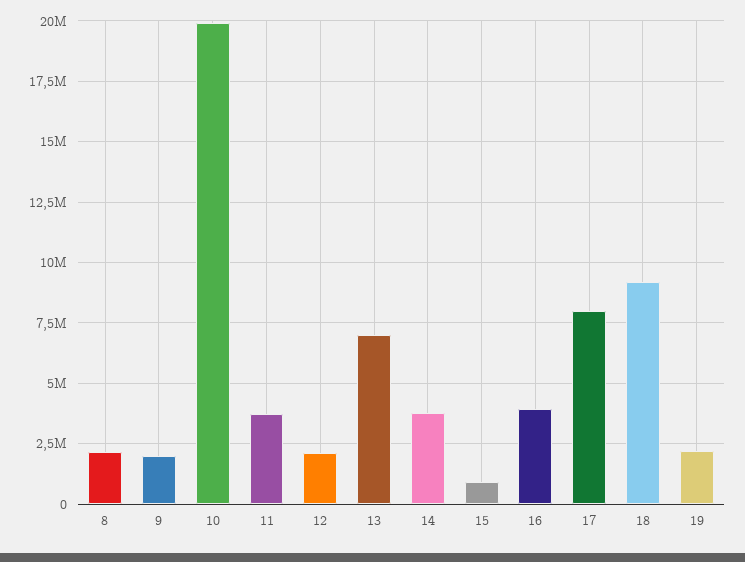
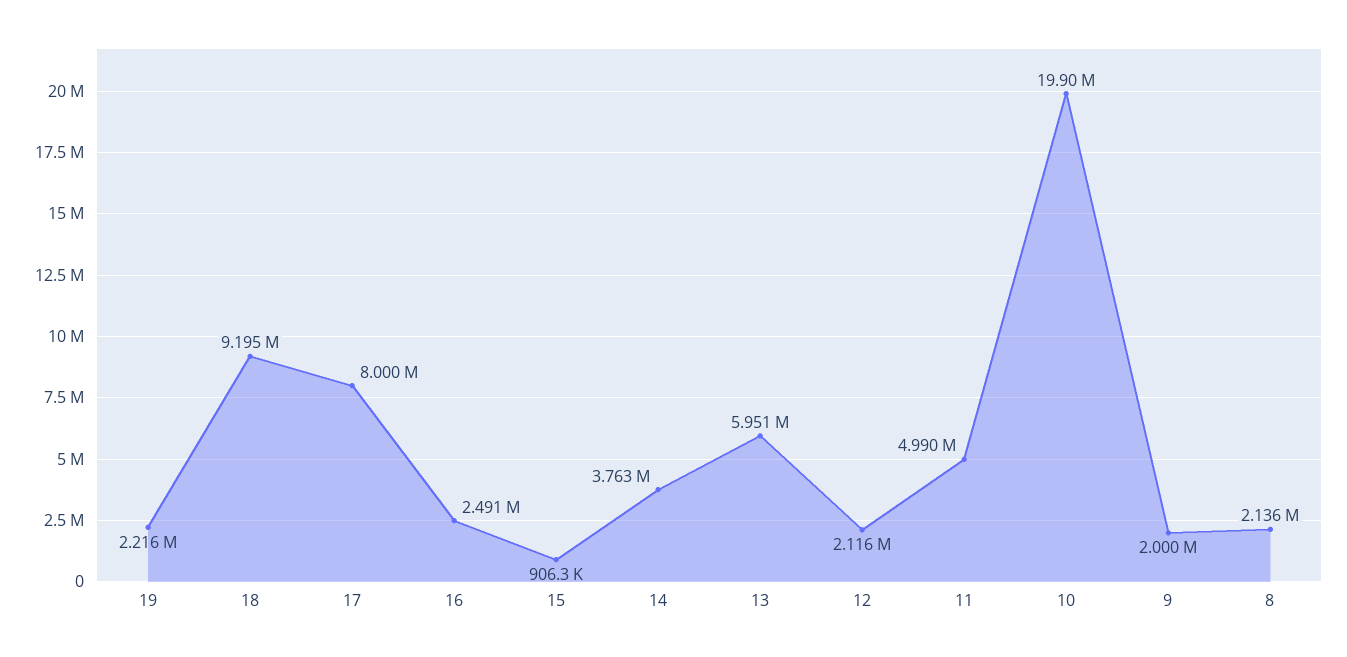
  {
    "8": 2136000,
    "9": 2000000,
    "10": 19900000,
-   "11": 3750000,
+   "11": 4990000,
    "12": 2116000,
-   "13": 7000000,
+   "13": 5951000,
    "14": 3763000,
    "15": 906300,
-   "16": 4000000,
+   "16": 2491000,
    "17": 8000000,
    "18": 9195000,
    "19": 2216000
  }

